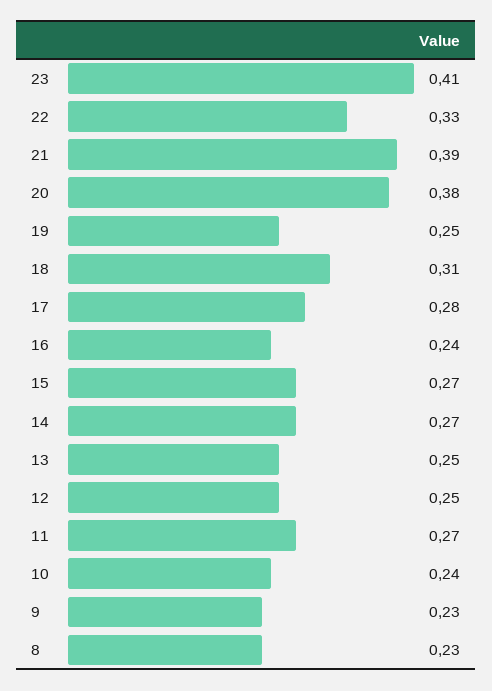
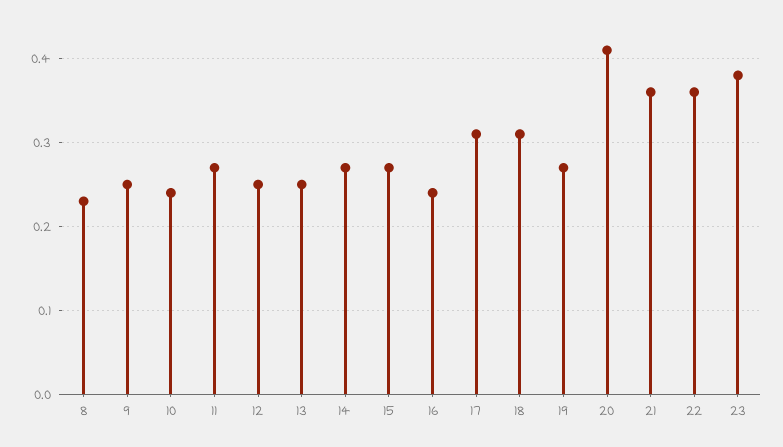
  {
-   "23": 0.41,
+   "23": 0.38,
-   "22": 0.33,
+   "22": 0.36,
-   "21": 0.39,
+   "21": 0.36,
-   "20": 0.38,
+   "20": 0.41,
-   "19": 0.25,
+   "19": 0.27,
    "18": 0.31,
-   "17": 0.28,
+   "17": 0.31,
    "16": 0.24,
    "15": 0.27,
    "14": 0.27,
    "13": 0.25,
    "12": 0.25,
    "11": 0.27,
    "10": 0.24,
-   "9": 0.23,
+   "9": 0.25,
    "8": 0.23
  }

